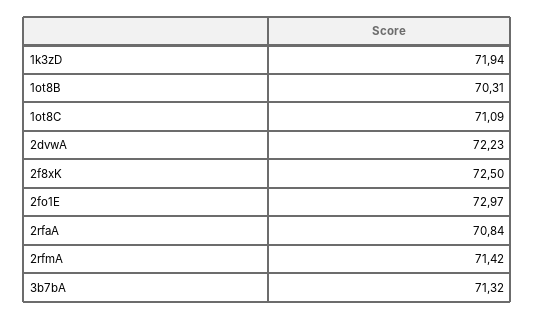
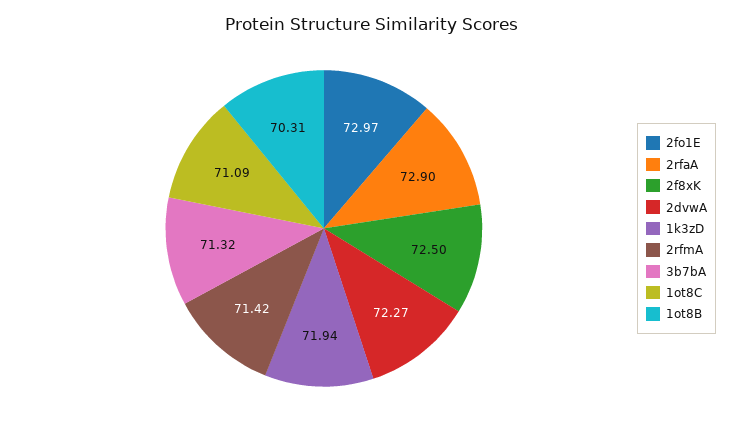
  {
    "1k3zD": 71.94,
    "1ot8B": 70.31,
    "1ot8C": 71.09,
-   "2dvwA": 72.23,
+   "2dvwA": 72.27,
    "2f8xK": 72.5,
    "2fo1E": 72.97,
-   "2rfaA": 70.84,
+   "2rfaA": 72.9,
    "2rfmA": 71.42,
    "3b7bA": 71.32
  }

